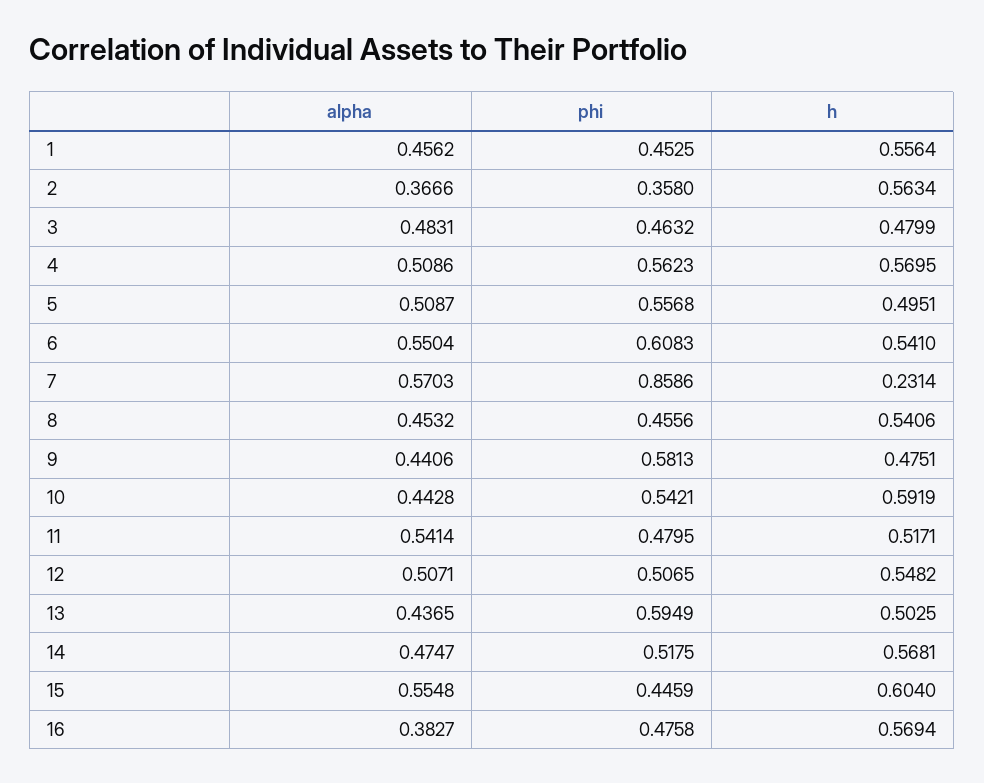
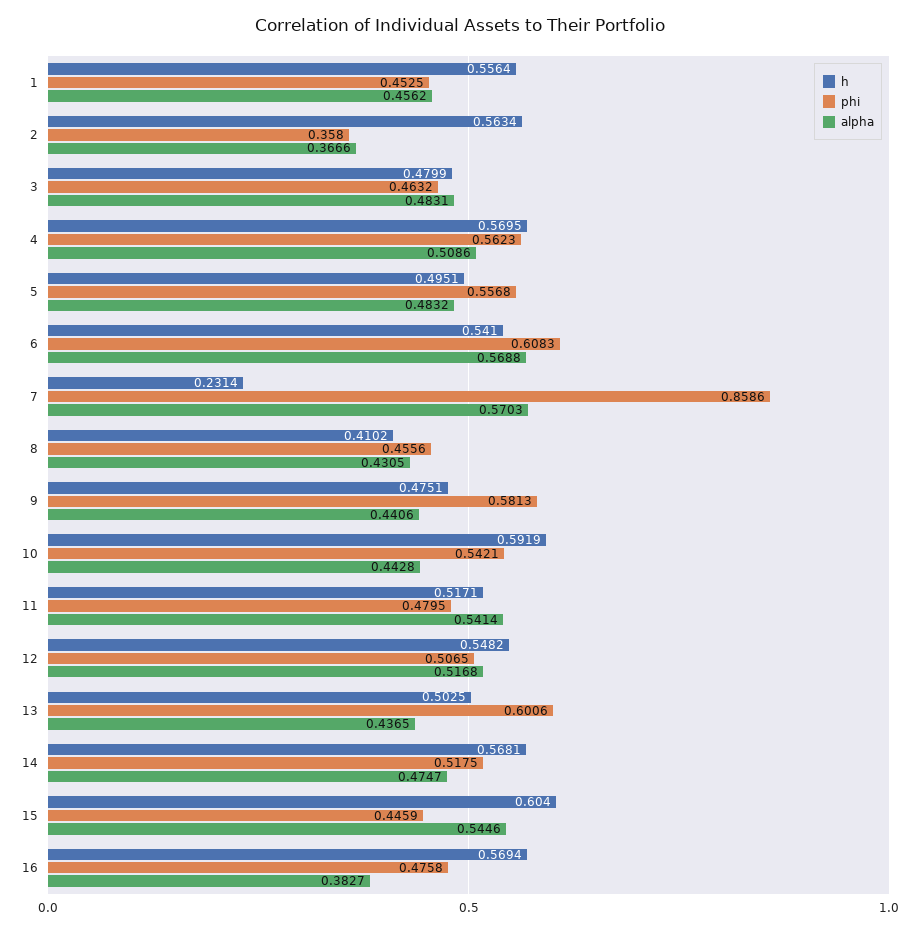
  {
    "alpha": {
      "1": 0.4562,
      "2": 0.3666,
      "3": 0.4831,
      "4": 0.5086,
-     "5": 0.5087,
+     "5": 0.4832,
-     "6": 0.5504,
+     "6": 0.5688,
      "7": 0.5703,
-     "8": 0.4532,
+     "8": 0.4305,
      "9": 0.4406,
      "10": 0.4428,
      "11": 0.5414,
-     "12": 0.5071,
+     "12": 0.5168,
      "13": 0.4365,
      "14": 0.4747,
-     "15": 0.5548,
+     "15": 0.5446,
      "16": 0.3827
    },
    "phi": {
      "1": 0.4525,
      "2": 0.358,
      "3": 0.4632,
      "4": 0.5623,
      "5": 0.5568,
      "6": 0.6083,
      "7": 0.8586,
      "8": 0.4556,
      "9": 0.5813,
      "10": 0.5421,
      "11": 0.4795,
      "12": 0.5065,
-     "13": 0.5949,
+     "13": 0.6006,
      "14": 0.5175,
      "15": 0.4459,
      "16": 0.4758
    },
    "h": {
      "1": 0.5564,
      "2": 0.5634,
      "3": 0.4799,
      "4": 0.5695,
      "5": 0.4951,
      "6": 0.541,
      "7": 0.2314,
-     "8": 0.5406,
+     "8": 0.4102,
      "9": 0.4751,
      "10": 0.5919,
      "11": 0.5171,
      "12": 0.5482,
      "13": 0.5025,
      "14": 0.5681,
      "15": 0.604,
      "16": 0.5694
    }
  }

